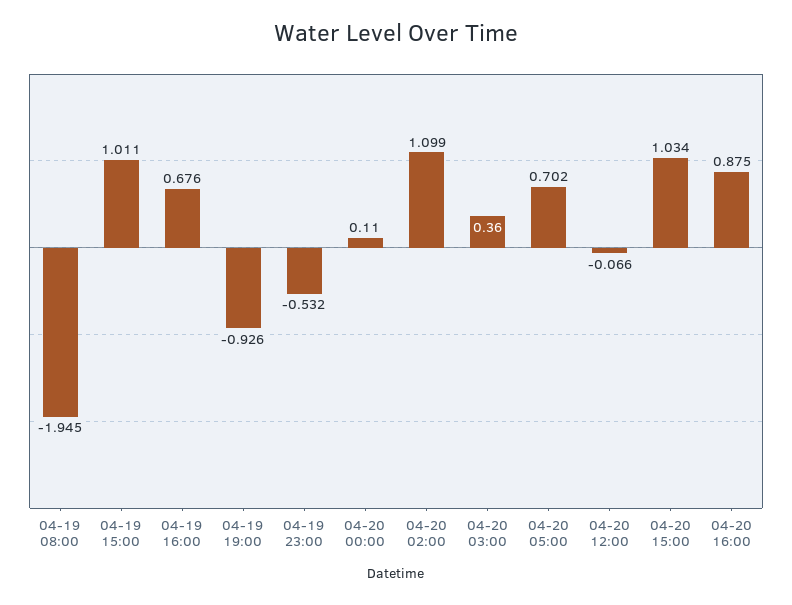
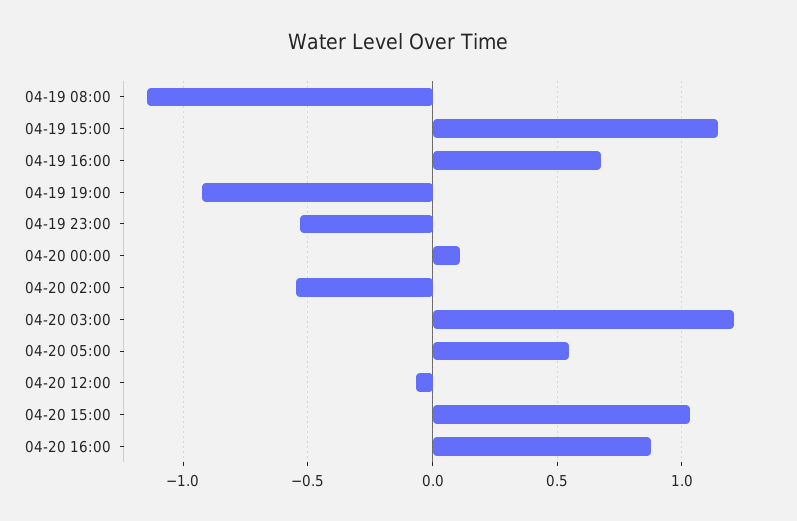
  {
-   "04-19 08:00": -1.945,
+   "04-19 08:00": -1.15,
-   "04-19 15:00": 1.011,
+   "04-19 15:00": 1.15,
    "04-19 16:00": 0.676,
    "04-19 19:00": -0.926,
    "04-19 23:00": -0.532,
    "04-20 00:00": 0.11,
-   "04-20 02:00": 1.099,
+   "04-20 02:00": -0.55,
-   "04-20 03:00": 0.36,
+   "04-20 03:00": 1.2,
-   "04-20 05:00": 0.702,
+   "04-20 05:00": 0.55,
    "04-20 12:00": -0.066,
    "04-20 15:00": 1.034,
    "04-20 16:00": 0.875
  }

